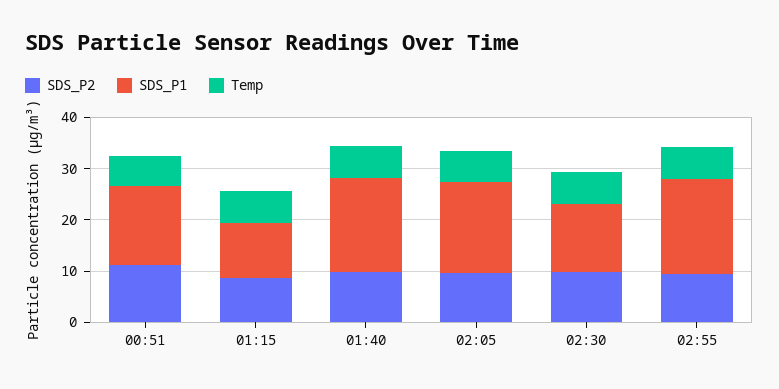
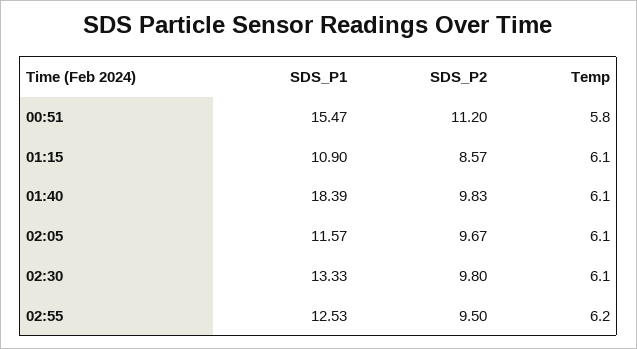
  {
    "SDS_P2": {
      "00:51": 11.2,
      "01:15": 8.57,
      "01:40": 9.83,
      "02:05": 9.67,
      "02:30": 9.8,
      "02:55": 9.5
    },
    "SDS_P1": {
      "00:51": 15.47,
      "01:15": 10.9,
      "01:40": 18.39,
-     "02:05": 18,
+     "02:05": 11.57,
      "02:30": 13.33,
-     "02:55": 18
+     "02:55": 12.53
    },
    "Temp": {
      "00:51": 5.8,
      "01:15": 6.1,
      "01:40": 6.1,
      "02:05": 6.1,
      "02:30": 6.1,
      "02:55": 6.2
    }
  }

